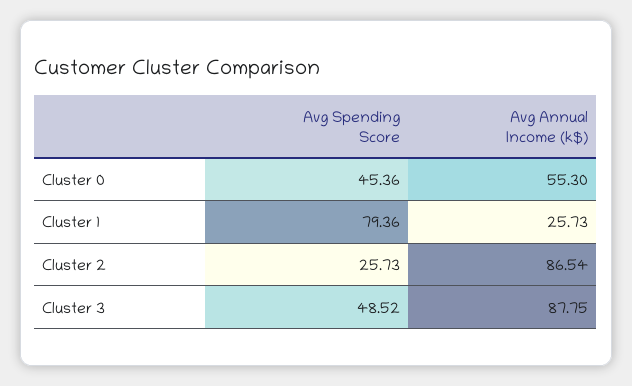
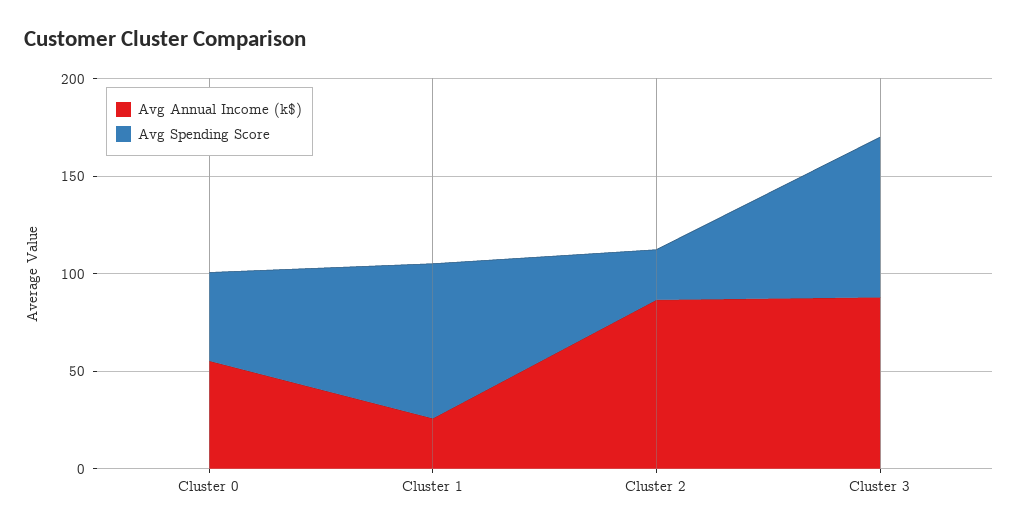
  {
    "Avg Spending Score": {
      "Cluster 0": 45.36,
      "Cluster 1": 79.36,
      "Cluster 2": 25.73,
-     "Cluster 3": 48.52
+     "Cluster 3": 80
    },
    "Avg Annual Income (k$)": {
      "Cluster 0": 55.3,
      "Cluster 1": 25.73,
      "Cluster 2": 86.54,
      "Cluster 3": 87.75
    }
  }

